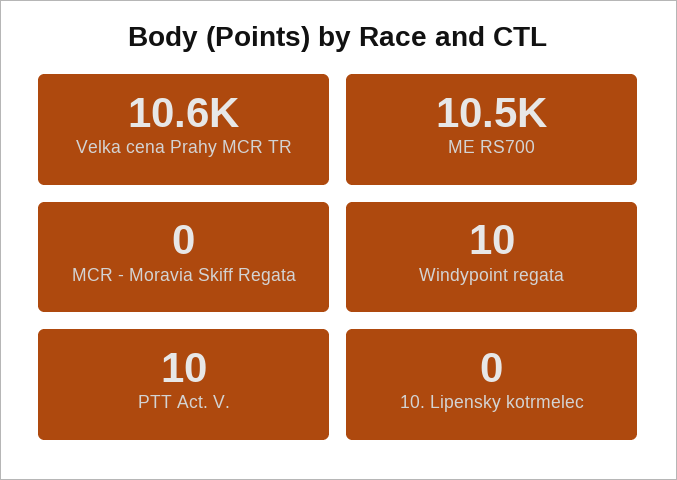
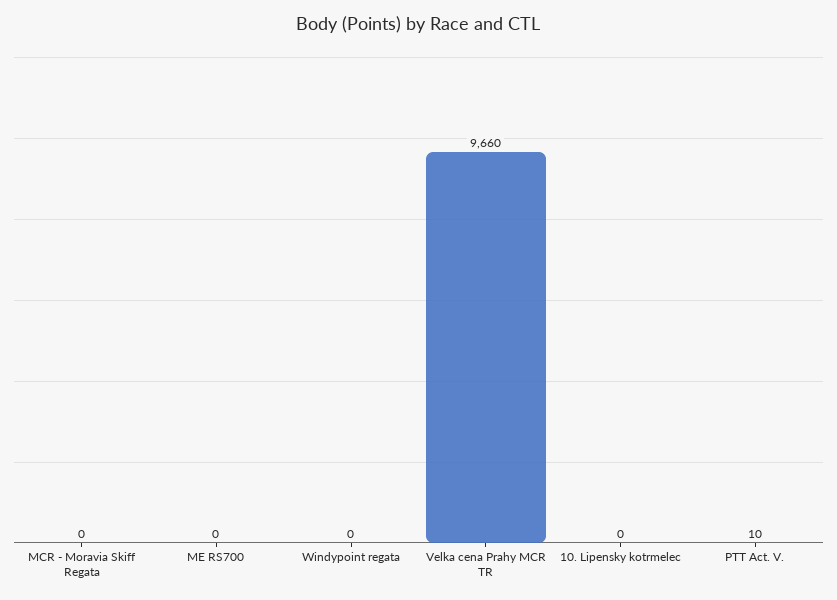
  {
-   "Velka cena Prahy MCR TR": 10600,
+   "Velka cena Prahy MCR TR": 9660,
-   "ME RS700": 10500,
+   "ME RS700": 0,
    "MCR - Moravia Skiff Regata": 0,
-   "Windypoint regata": 10,
+   "Windypoint regata": 0,
    "PTT Act. V.": 10,
    "10. Lipensky kotrmelec": 0
  }

